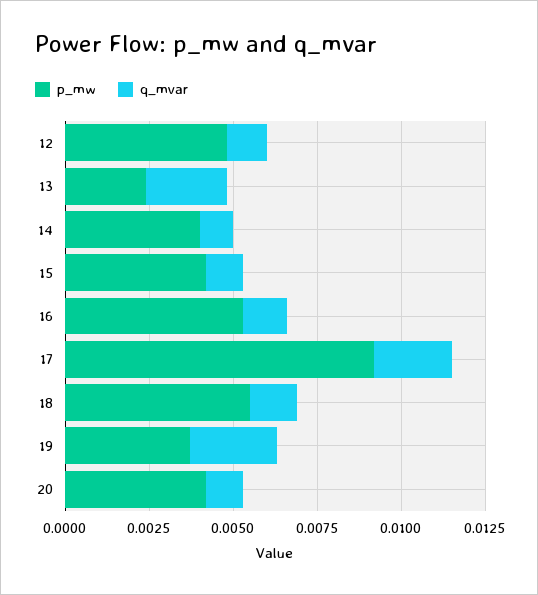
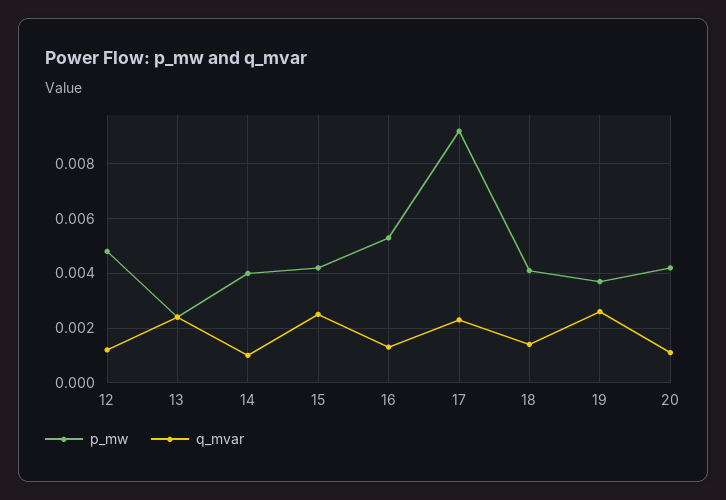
  {
    "p_mw": {
      "12": 0.005,
      "13": 0.0025,
      "14": 0.004,
      "15": 0.004,
      "16": 0.0055,
      "17": 0.009,
-     "18": 0.0055,
+     "18": 0.004,
      "19": 0.0035,
      "20": 0.004
    },
    "q_mvar": {
      "12": 0.001,
      "13": 0.0025,
      "14": 0.001,
-     "15": 0.001,
+     "15": 0.0025,
      "16": 0.0015,
      "17": 0.0025,
      "18": 0.0015,
      "19": 0.0025,
      "20": 0.001
    }
  }

